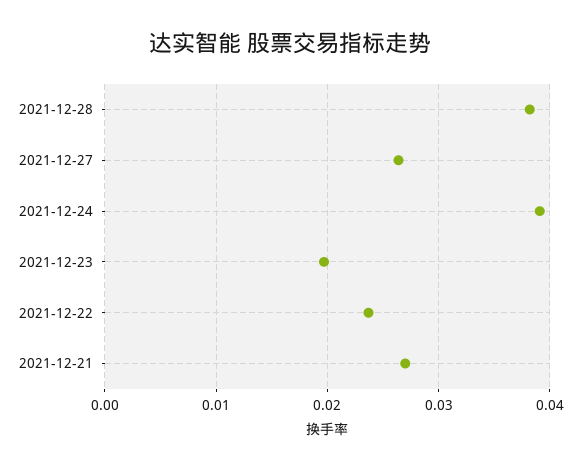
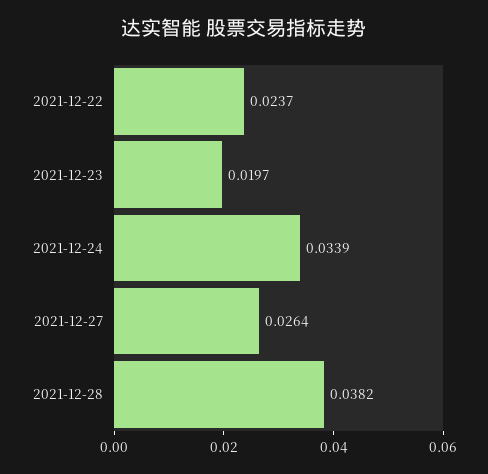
  {
    "2021-12-28": 0.0382,
    "2021-12-27": 0.0264,
-   "2021-12-24": 0.039,
+   "2021-12-24": 0.0339,
    "2021-12-23": 0.0197,
-   "2021-12-22": 0.0237,
+   "2021-12-22": 0.0237
-   "2021-12-21": 0.027
  }

